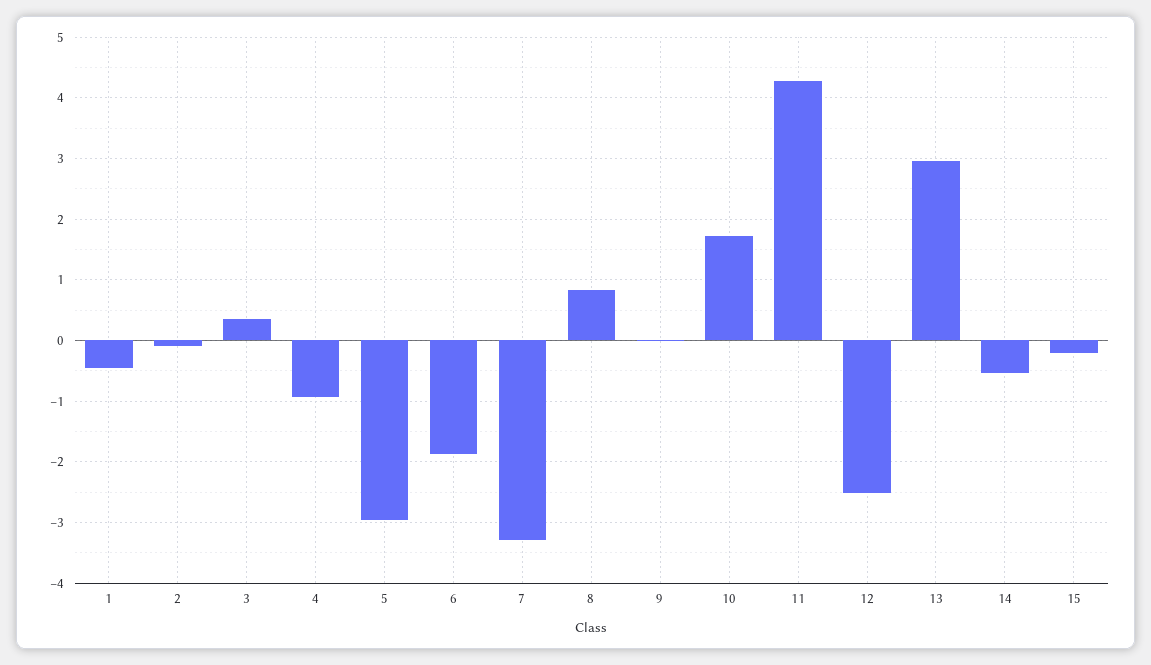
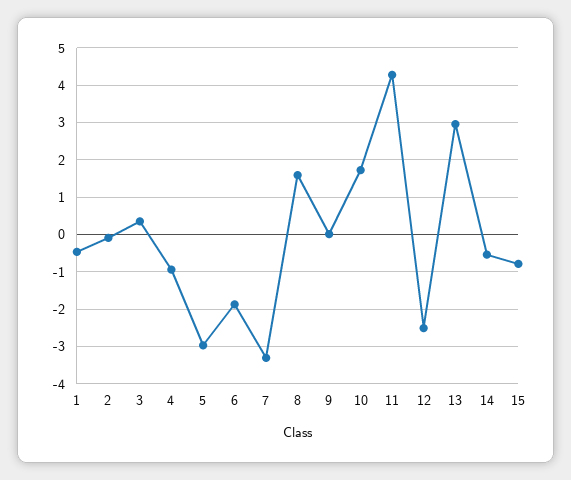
  {
    "1": -0.5,
    "2": -0.1,
    "3": 0.4,
    "4": -0.9,
    "5": -3,
    "6": -1.9,
    "7": -3.3,
-   "8": 0.8,
+   "8": 1.6,
    "9": 0,
    "10": 1.7,
    "11": 4.3,
    "12": -2.5,
    "13": 3,
    "14": -0.5,
-   "15": -0.2
+   "15": -0.8
  }

